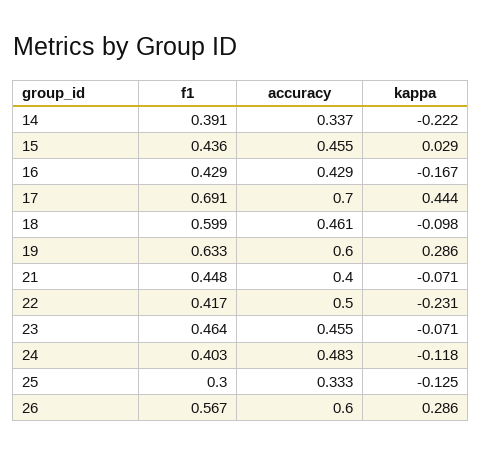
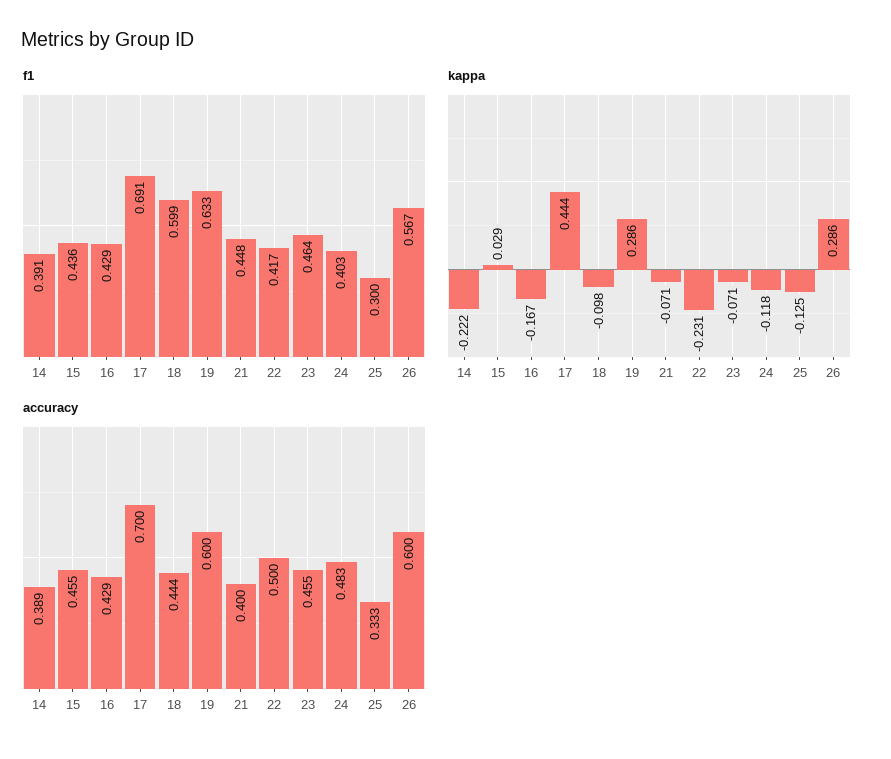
  {
    "f1": {
      "14": 0.391,
      "15": 0.436,
      "16": 0.429,
      "17": 0.691,
      "18": 0.599,
      "19": 0.633,
      "21": 0.448,
      "22": 0.417,
      "23": 0.464,
      "24": 0.403,
      "25": 0.3,
      "26": 0.567
    },
    "accuracy": {
-     "14": 0.337,
+     "14": 0.389,
      "15": 0.455,
      "16": 0.429,
      "17": 0.7,
-     "18": 0.461,
+     "18": 0.444,
      "19": 0.6,
      "21": 0.4,
      "22": 0.5,
      "23": 0.455,
      "24": 0.483,
      "25": 0.333,
      "26": 0.6
    },
    "kappa": {
      "14": -0.222,
      "15": 0.029,
      "16": -0.167,
      "17": 0.444,
      "18": -0.098,
      "19": 0.286,
      "21": -0.071,
      "22": -0.231,
      "23": -0.071,
      "24": -0.118,
      "25": -0.125,
      "26": 0.286
    }
  }

